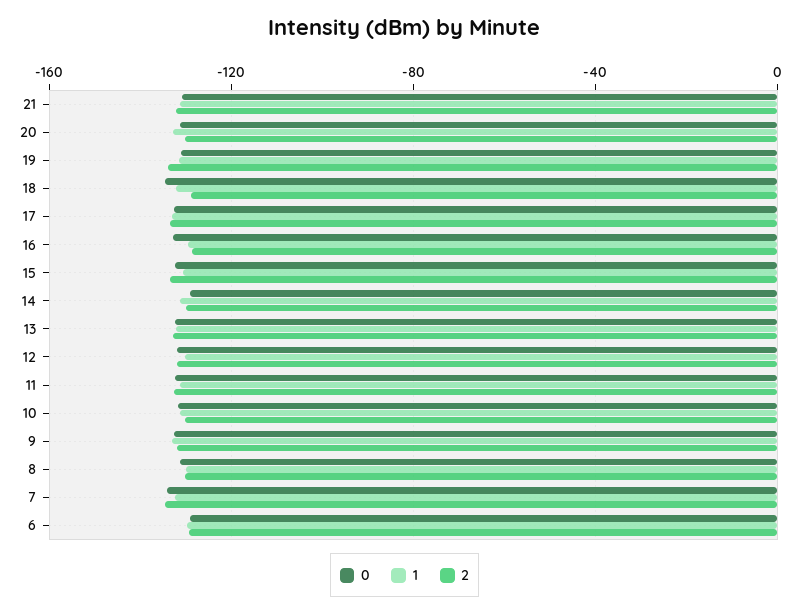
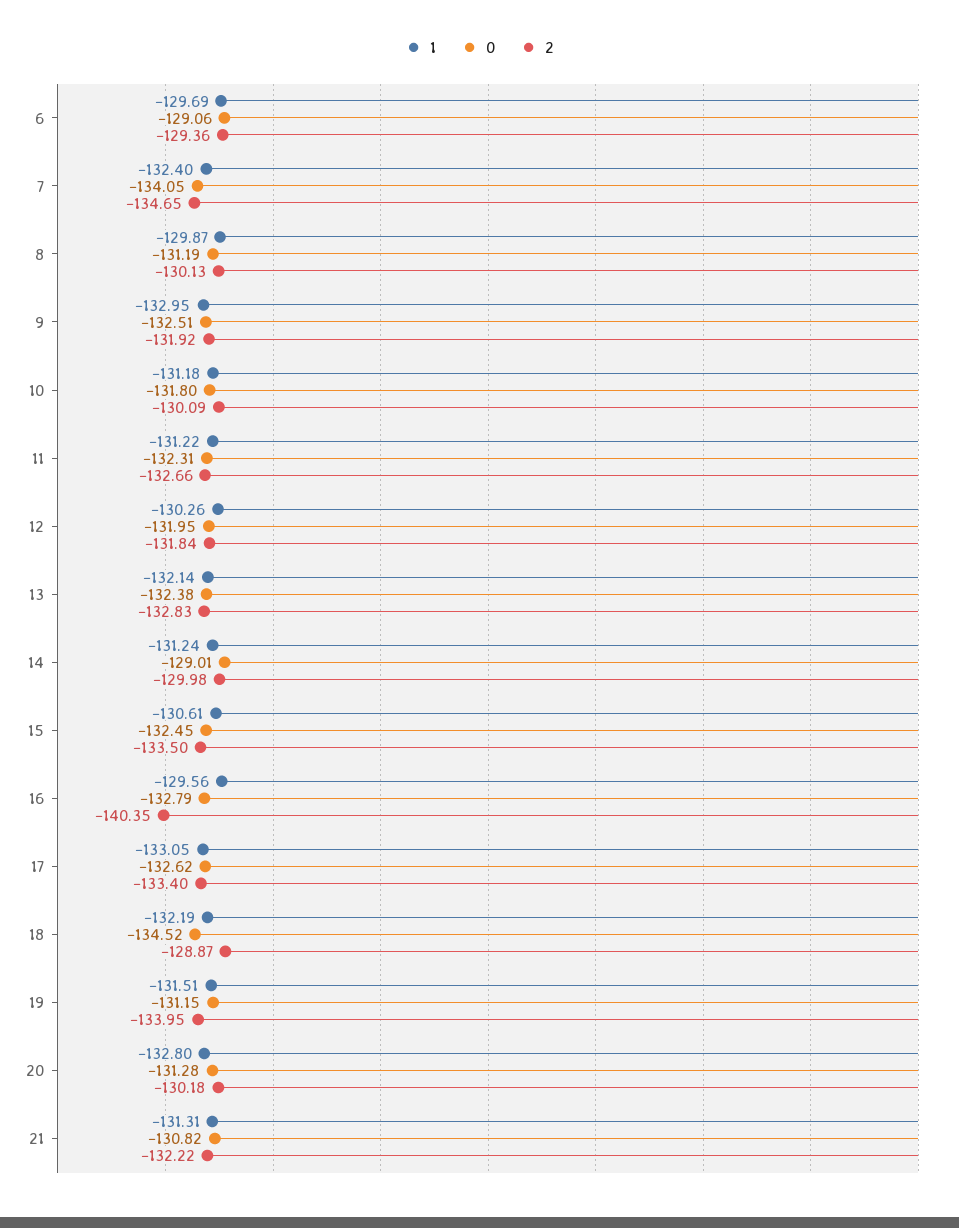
  {
    "0": {
      "21": -130.82,
      "20": -131.28,
      "19": -131.15,
      "18": -134.52,
      "17": -132.62,
      "16": -132.79,
      "15": -132.45,
      "14": -129.01,
      "13": -132.38,
      "12": -131.95,
      "11": -132.31,
      "10": -131.8,
      "9": -132.51,
      "8": -131.19,
      "7": -134.05,
      "6": -129.06
    },
    "1": {
      "21": -131.31,
      "20": -132.8,
      "19": -131.51,
      "18": -132.19,
      "17": -133.05,
      "16": -129.56,
      "15": -130.61,
      "14": -131.24,
      "13": -132.14,
      "12": -130.26,
      "11": -131.22,
      "10": -131.18,
      "9": -132.95,
      "8": -129.87,
      "7": -132.4,
      "6": -129.69
    },
    "2": {
      "21": -132.22,
      "20": -130.18,
      "19": -133.95,
      "18": -128.87,
      "17": -133.4,
-     "16": -130,
+     "16": -140.35,
      "15": -133.5,
      "14": -129.98,
      "13": -132.83,
      "12": -131.84,
      "11": -132.66,
      "10": -130.09,
      "9": -131.92,
      "8": -130.13,
      "7": -134.65,
      "6": -129.36
    }
  }

